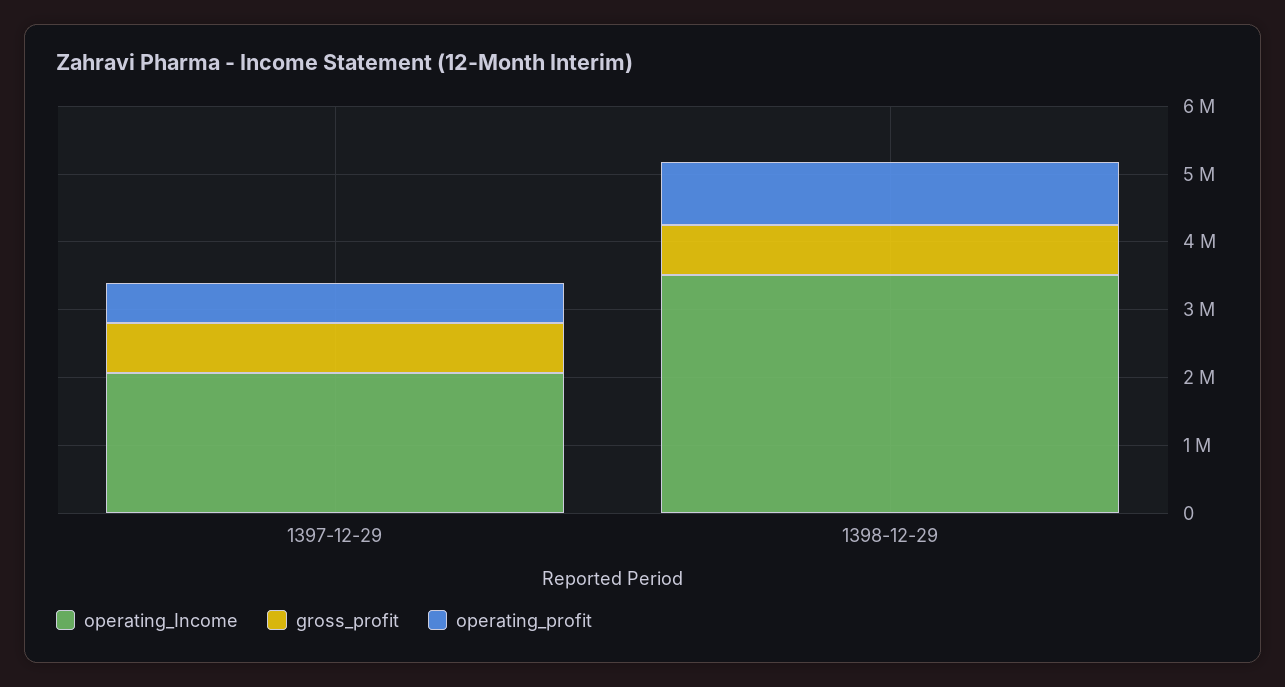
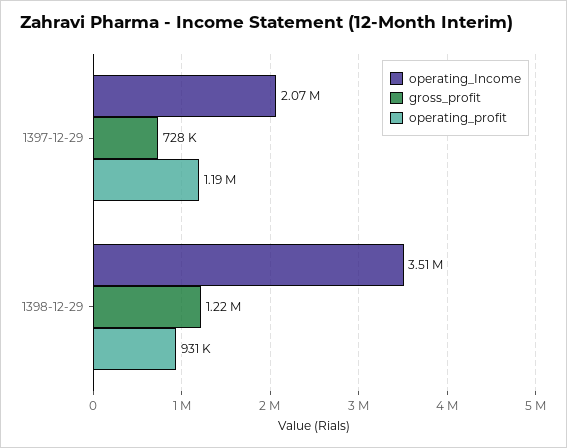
  {
    "operating_Income": {
      "1397-12-29": 2070000,
      "1398-12-29": 3510000
    },
    "gross_profit": {
      "1397-12-29": 728000,
-     "1398-12-29": 800000
+     "1398-12-29": 1220000
    },
    "operating_profit": {
-     "1397-12-29": 600000,
+     "1397-12-29": 1190000,
      "1398-12-29": 931000
    }
  }

